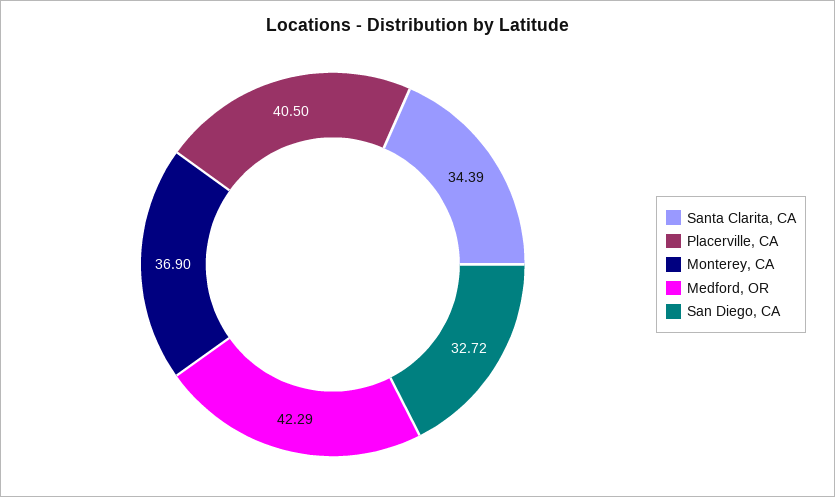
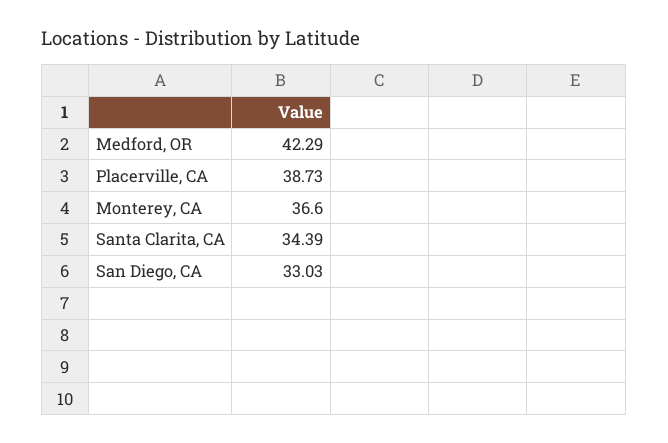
  {
    "Santa Clarita, CA": 34.39,
-   "Placerville, CA": 40.5,
+   "Placerville, CA": 38.73,
-   "Monterey, CA": 36.9,
+   "Monterey, CA": 36.6,
    "Medford, OR": 42.29,
-   "San Diego, CA": 32.72
+   "San Diego, CA": 33.03
  }

